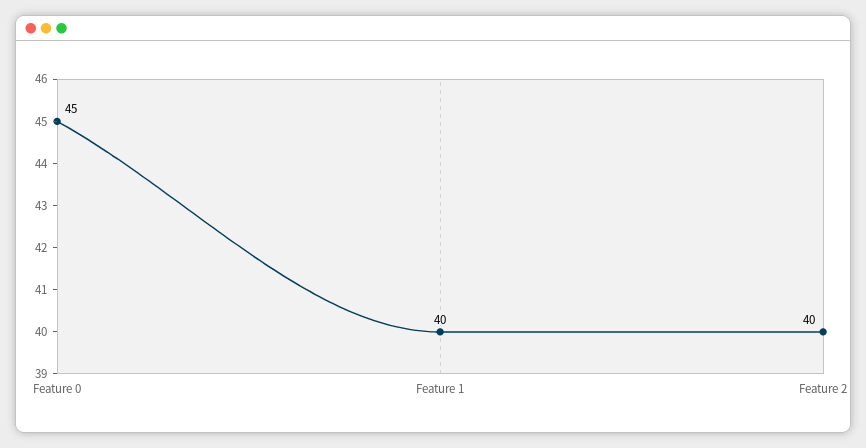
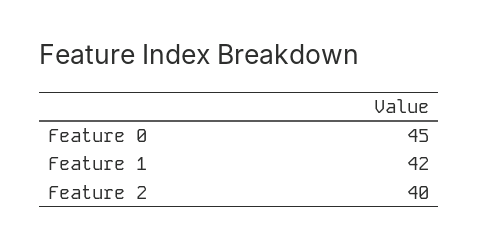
  {
    "Feature 0": 45,
-   "Feature 1": 40,
+   "Feature 1": 42,
    "Feature 2": 40
  }

